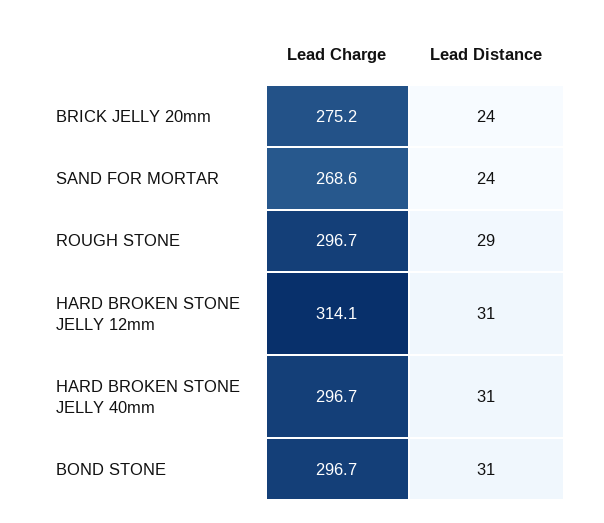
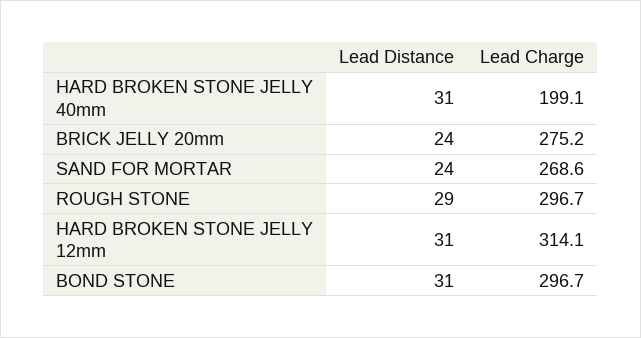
  {
    "Lead Charge": {
      "BRICK JELLY 20mm": 275.2,
      "SAND FOR MORTAR": 268.6,
      "ROUGH STONE": 296.7,
      "HARD BROKEN STONE JELLY 12mm": 314.1,
-     "HARD BROKEN STONE JELLY 40mm": 296.7,
+     "HARD BROKEN STONE JELLY 40mm": 199.1,
      "BOND STONE": 296.7
    },
    "Lead Distance": {
      "BRICK JELLY 20mm": 24,
      "SAND FOR MORTAR": 24,
      "ROUGH STONE": 29,
      "HARD BROKEN STONE JELLY 12mm": 31,
      "HARD BROKEN STONE JELLY 40mm": 31,
      "BOND STONE": 31
    }
  }

